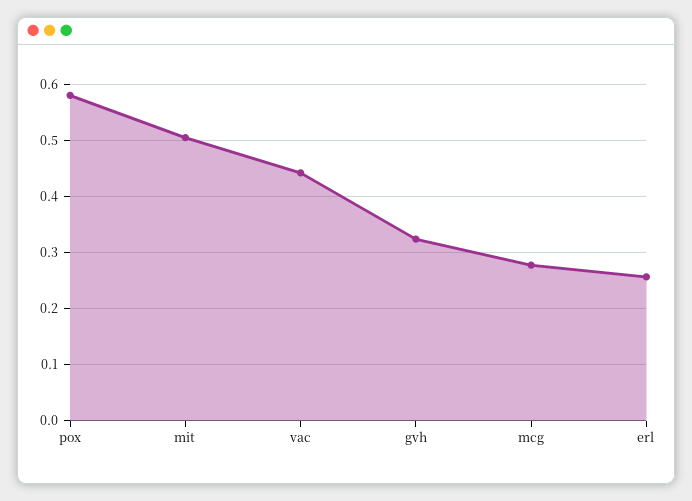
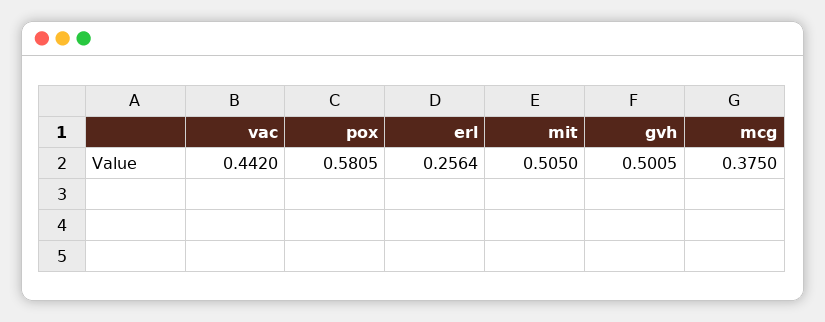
  {
    "pox": 0.5805,
    "mit": 0.505,
    "vac": 0.442,
-   "gvh": 0.32,
+   "gvh": 0.5005,
-   "mcg": 0.28,
+   "mcg": 0.375,
    "erl": 0.2564
  }

